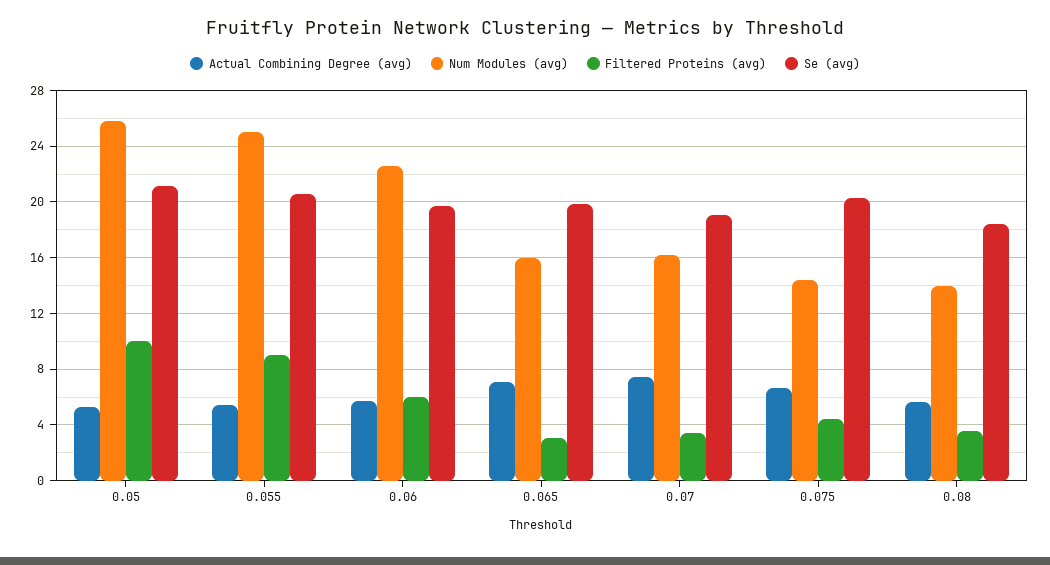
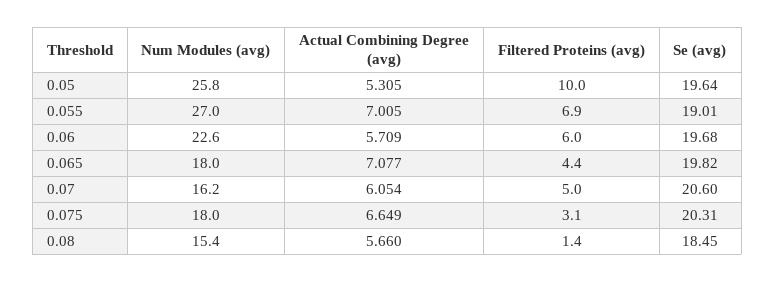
  {
    "Actual Combining Degree (avg)": {
      "0.05": 5.305,
-     "0.055": 5.5,
+     "0.055": 7.005,
      "0.06": 5.709,
      "0.065": 7.077,
-     "0.07": 7.5,
+     "0.07": 6.054,
      "0.075": 6.649,
      "0.08": 5.66
    },
    "Num Modules (avg)": {
      "0.05": 25.8,
-     "0.055": 25,
+     "0.055": 27,
      "0.06": 22.6,
-     "0.065": 16,
+     "0.065": 18,
      "0.07": 16.2,
-     "0.075": 14.5,
+     "0.075": 18,
-     "0.08": 14
+     "0.08": 15.4
    },
    "Filtered Proteins (avg)": {
      "0.05": 10,
-     "0.055": 9,
+     "0.055": 6.9,
      "0.06": 6,
-     "0.065": 3,
+     "0.065": 4.4,
-     "0.07": 3.5,
+     "0.07": 5,
-     "0.075": 4.5,
+     "0.075": 3.1,
-     "0.08": 3.5
+     "0.08": 1.4
    },
    "Se (avg)": {
-     "0.05": 21,
+     "0.05": 19.64,
-     "0.055": 20.5,
+     "0.055": 19.01,
      "0.06": 19.68,
      "0.065": 19.82,
-     "0.07": 19,
+     "0.07": 20.6,
      "0.075": 20.31,
      "0.08": 18.45
    }
  }

